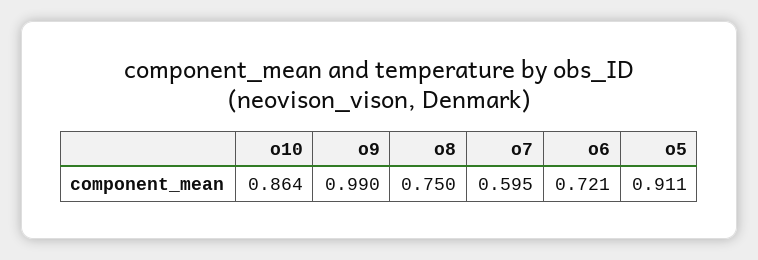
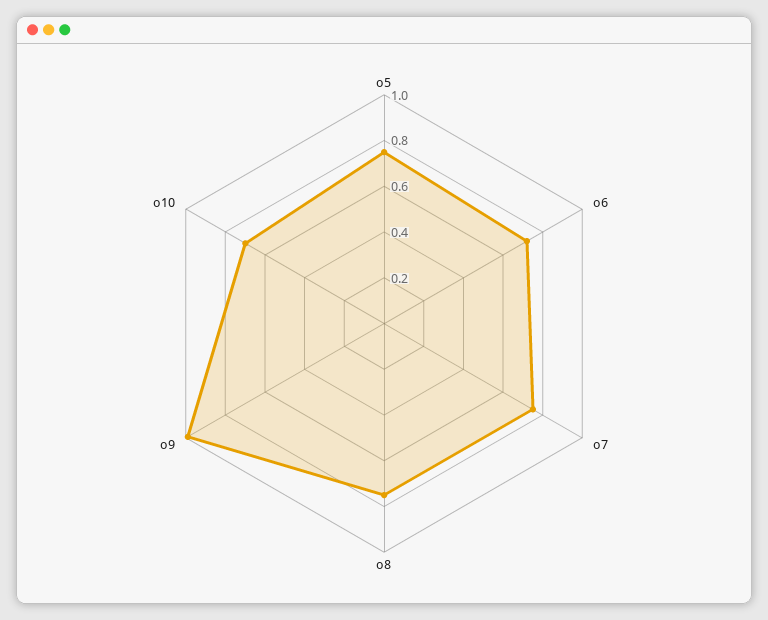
  {
-   "o10": 0.864,
+   "o10": 0.7,
    "o9": 0.99,
    "o8": 0.75,
-   "o7": 0.595,
+   "o7": 0.75,
    "o6": 0.721,
-   "o5": 0.911
+   "o5": 0.75
  }

